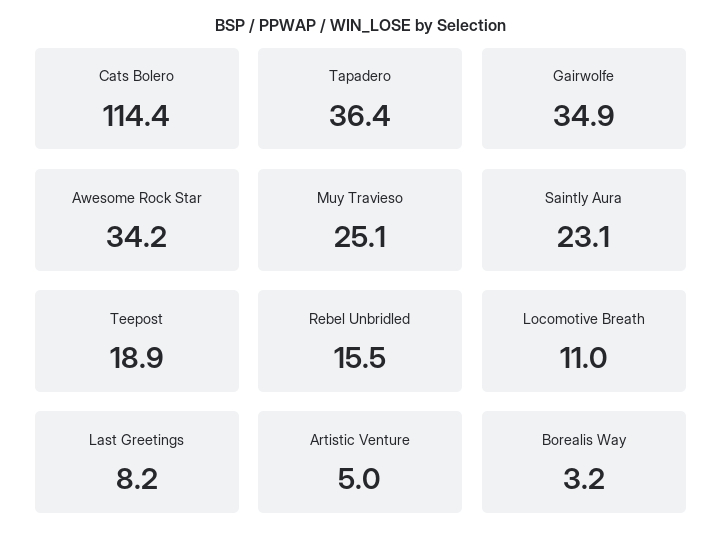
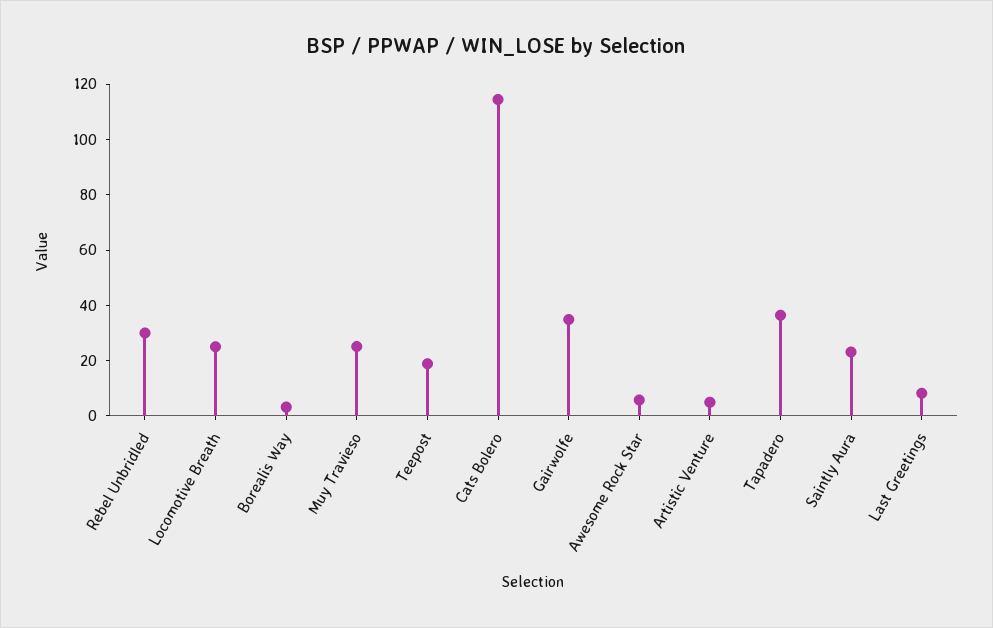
  {
    "Cats Bolero": 114.4,
    "Tapadero": 36.4,
    "Gairwolfe": 34.9,
-   "Awesome Rock Star": 34.2,
+   "Awesome Rock Star": 5,
    "Muy Travieso": 25.1,
    "Saintly Aura": 23.1,
    "Teepost": 18.9,
-   "Rebel Unbridled": 15.5,
+   "Rebel Unbridled": 30,
-   "Locomotive Breath": 11,
+   "Locomotive Breath": 25,
    "Last Greetings": 8.2,
    "Artistic Venture": 5,
    "Borealis Way": 3.2
  }

